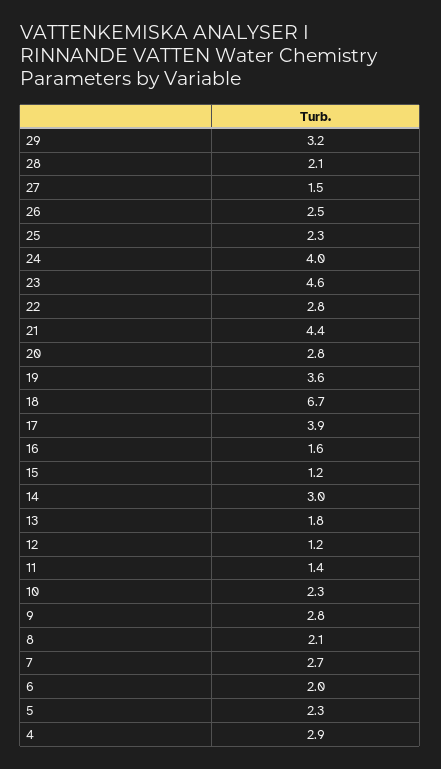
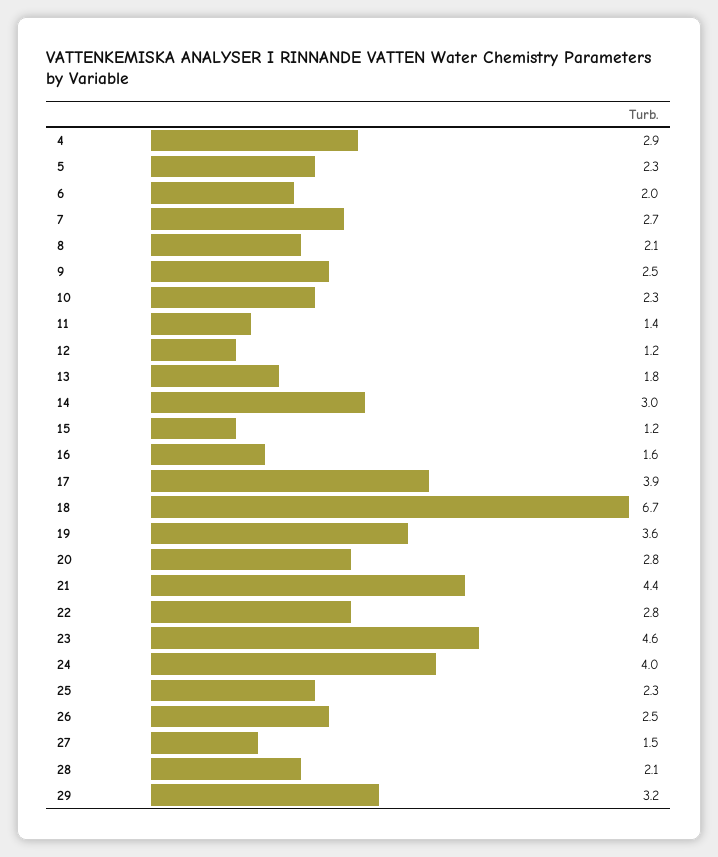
  {
    "29": 3.2,
    "28": 2.1,
    "27": 1.5,
    "26": 2.5,
    "25": 2.3,
    "24": 4,
    "23": 4.6,
    "22": 2.8,
    "21": 4.4,
    "20": 2.8,
    "19": 3.6,
    "18": 6.7,
    "17": 3.9,
    "16": 1.6,
    "15": 1.2,
    "14": 3,
    "13": 1.8,
    "12": 1.2,
    "11": 1.4,
    "10": 2.3,
-   "9": 2.8,
+   "9": 2.5,
    "8": 2.1,
    "7": 2.7,
    "6": 2,
    "5": 2.3,
    "4": 2.9
  }

